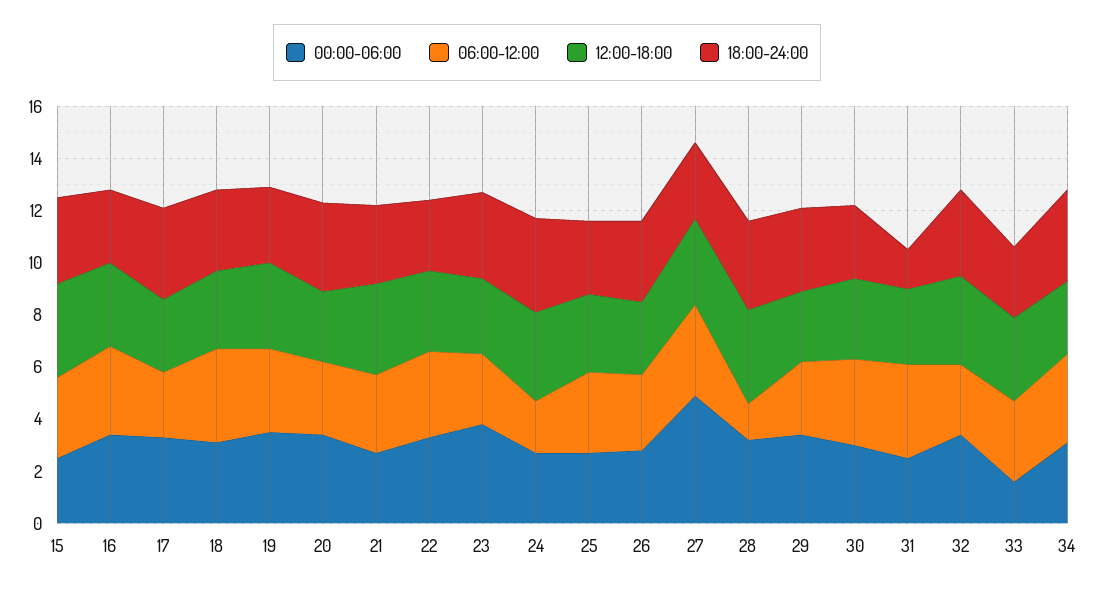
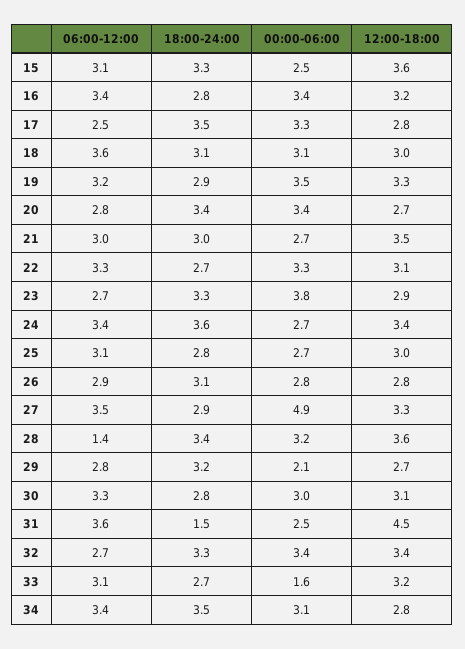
  {
    "00:00-06:00": {
      "15": 2.5,
      "16": 3.4,
      "17": 3.3,
      "18": 3.1,
      "19": 3.5,
      "20": 3.4,
      "21": 2.7,
      "22": 3.3,
      "23": 3.8,
      "24": 2.7,
      "25": 2.7,
      "26": 2.8,
      "27": 4.9,
      "28": 3.2,
-     "29": 3.5,
+     "29": 2.1,
      "30": 3,
      "31": 2.5,
      "32": 3.4,
      "33": 1.6,
      "34": 3.1
    },
    "06:00-12:00": {
      "15": 3.1,
      "16": 3.4,
      "17": 2.5,
      "18": 3.6,
      "19": 3.2,
      "20": 2.8,
      "21": 3,
      "22": 3.3,
      "23": 2.7,
-     "24": 2,
+     "24": 3.4,
      "25": 3.1,
      "26": 2.9,
      "27": 3.5,
      "28": 1.4,
      "29": 2.8,
      "30": 3.3,
      "31": 3.6,
      "32": 2.7,
      "33": 3.1,
      "34": 3.4
    },
    "12:00-18:00": {
      "15": 3.6,
      "16": 3.2,
      "17": 2.8,
      "18": 3,
      "19": 3.3,
      "20": 2.7,
      "21": 3.5,
      "22": 3.1,
      "23": 2.9,
      "24": 3.4,
      "25": 3,
      "26": 2.8,
      "27": 3.3,
      "28": 3.6,
      "29": 2.7,
      "30": 3.1,
-     "31": 3,
+     "31": 4.5,
      "32": 3.4,
      "33": 3.2,
      "34": 2.8
    },
    "18:00-24:00": {
      "15": 3.3,
      "16": 2.8,
      "17": 3.5,
      "18": 3.1,
      "19": 2.9,
      "20": 3.4,
      "21": 3,
      "22": 2.7,
      "23": 3.3,
      "24": 3.6,
      "25": 2.8,
      "26": 3.1,
      "27": 2.9,
      "28": 3.4,
      "29": 3.2,
      "30": 2.8,
      "31": 1.5,
      "32": 3.3,
      "33": 2.7,
      "34": 3.5
    }
  }

